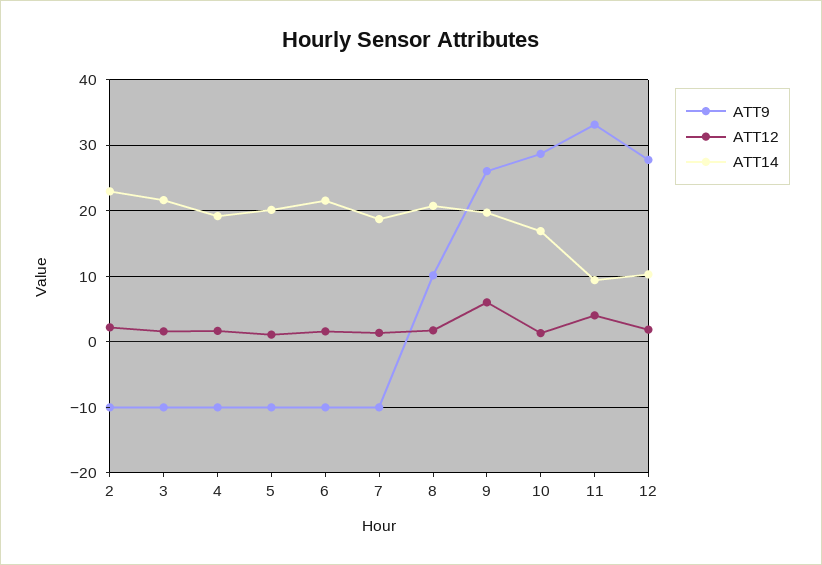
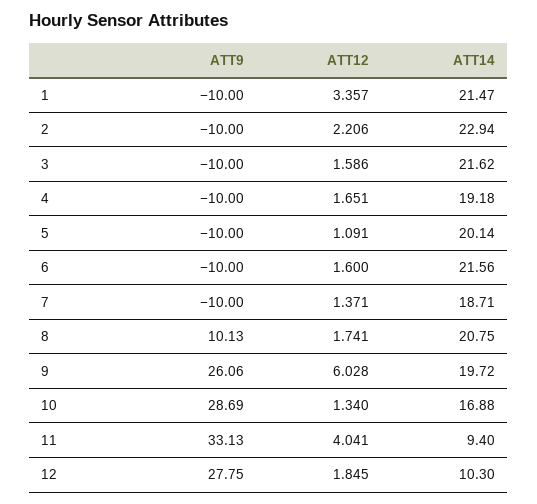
  {
    "ATT9": {
      "2": -10,
      "3": -10,
      "4": -10,
      "5": -10,
      "6": -10,
      "7": -10,
      "8": 10.13,
      "9": 26.06,
      "10": 28.69,
      "11": 33.13,
-     "12": 27.75
+     "12": 27.75,
+     "1": -10
    },
    "ATT12": {
      "2": 2.206,
      "3": 1.586,
      "4": 1.651,
      "5": 1.091,
      "6": 1.6,
      "7": 1.371,
      "8": 1.741,
      "9": 6.028,
      "10": 1.34,
      "11": 4.041,
-     "12": 1.845
+     "12": 1.845,
+     "1": 3.357
    },
    "ATT14": {
      "2": 22.94,
      "3": 21.62,
      "4": 19.18,
      "5": 20.14,
      "6": 21.56,
      "7": 18.71,
      "8": 20.75,
      "9": 19.72,
      "10": 16.88,
      "11": 9.4,
-     "12": 10.3
+     "12": 10.3,
+     "1": 21.47
    }
  }

